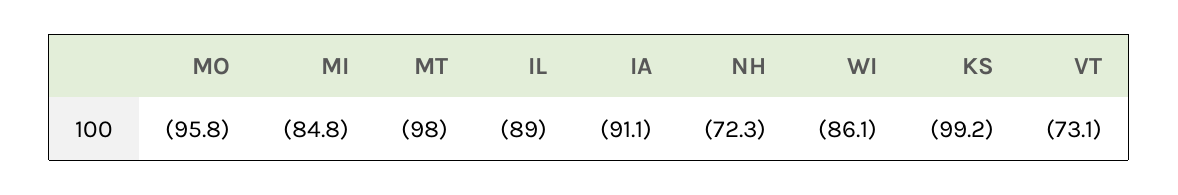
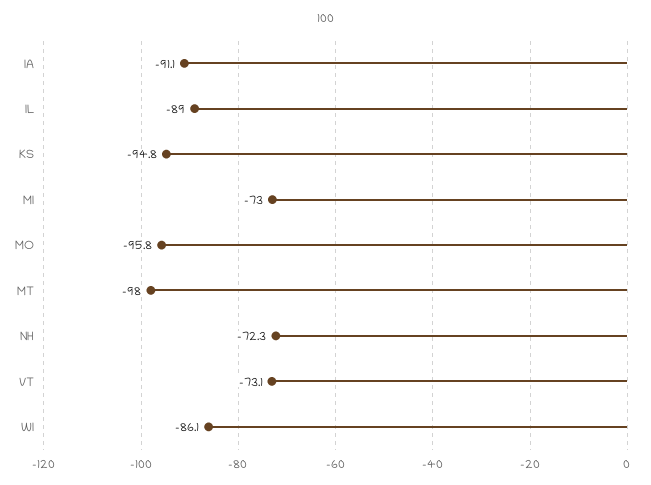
  {
    "MO": -95.8,
-   "MI": -84.8,
+   "MI": -73,
    "MT": -98,
    "IL": -89,
    "IA": -91.1,
    "NH": -72.3,
    "WI": -86.1,
-   "KS": -99.2,
+   "KS": -94.8,
    "VT": -73.1
  }

